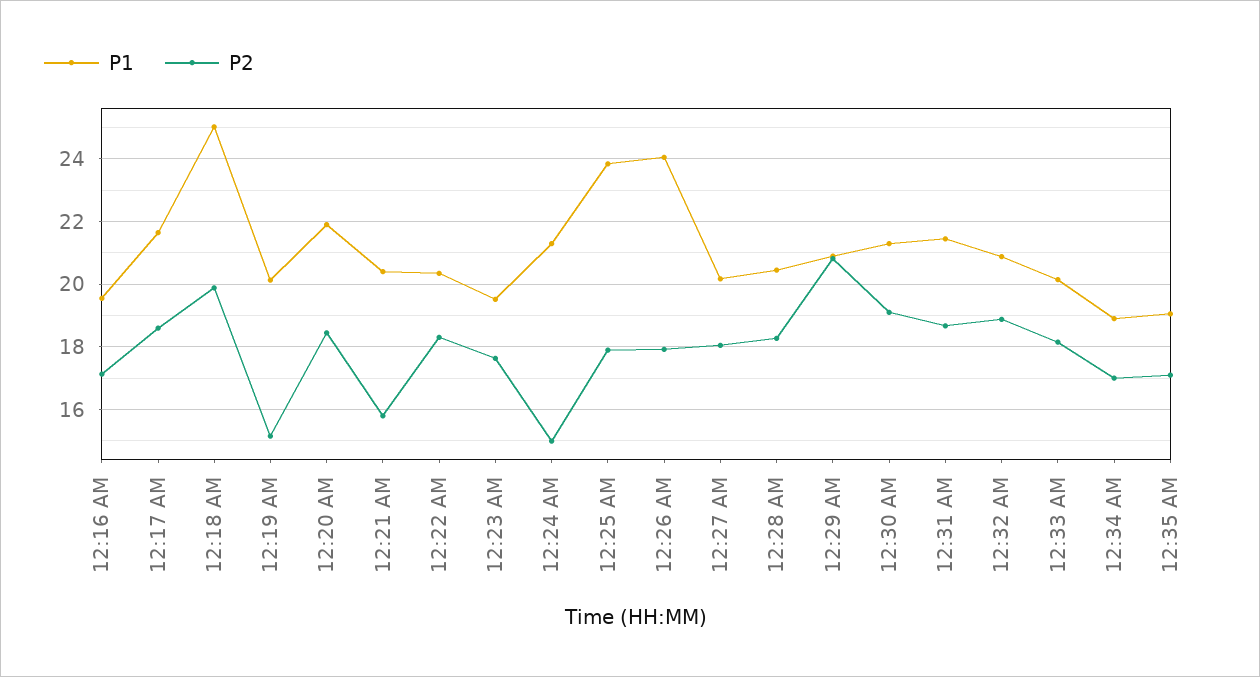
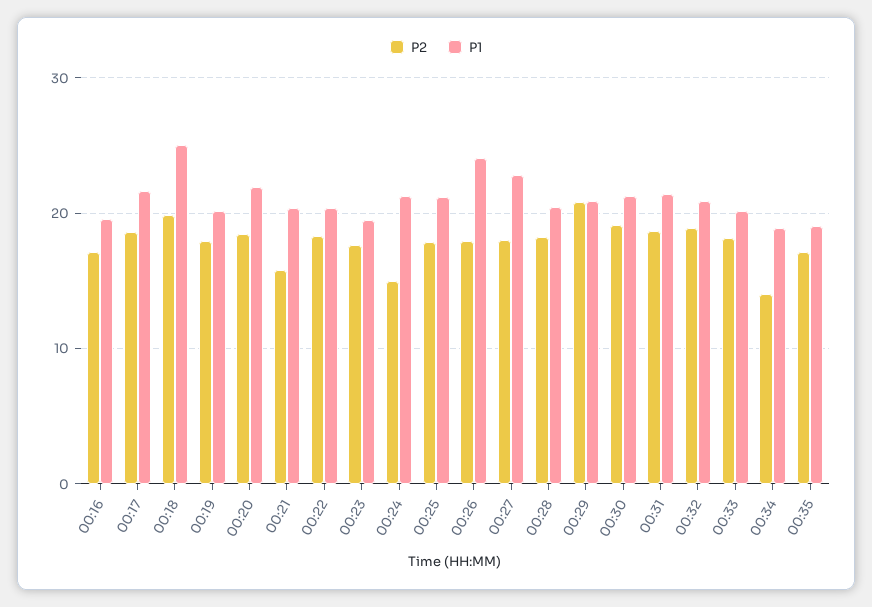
  {
    "P1": {
      "12:16 AM": 19.6,
      "12:17 AM": 21.6,
      "12:18 AM": 25,
      "12:19 AM": 20.2,
      "12:20 AM": 22,
      "12:21 AM": 20.4,
      "12:22 AM": 20.4,
      "12:23 AM": 19.6,
      "12:24 AM": 21.4,
-     "12:25 AM": 23.8,
+     "12:25 AM": 21,
      "12:26 AM": 24,
-     "12:27 AM": 20.2,
+     "12:27 AM": 23,
      "12:28 AM": 20.4,
      "12:29 AM": 21,
      "12:30 AM": 21.4,
      "12:31 AM": 21.4,
      "12:32 AM": 20.8,
      "12:33 AM": 20.2,
      "12:34 AM": 19,
      "12:35 AM": 19
    },
    "P2": {
      "12:16 AM": 17.2,
      "12:17 AM": 18.6,
      "12:18 AM": 19.8,
-     "12:19 AM": 15.2,
+     "12:19 AM": 18,
      "12:20 AM": 18.4,
      "12:21 AM": 15.8,
      "12:22 AM": 18.4,
      "12:23 AM": 17.6,
      "12:24 AM": 15,
      "12:25 AM": 18,
      "12:26 AM": 18,
      "12:27 AM": 18,
      "12:28 AM": 18.2,
      "12:29 AM": 20.8,
      "12:30 AM": 19.2,
      "12:31 AM": 18.6,
      "12:32 AM": 18.8,
      "12:33 AM": 18.2,
-     "12:34 AM": 17,
+     "12:34 AM": 14,
      "12:35 AM": 17.2
    }
  }

